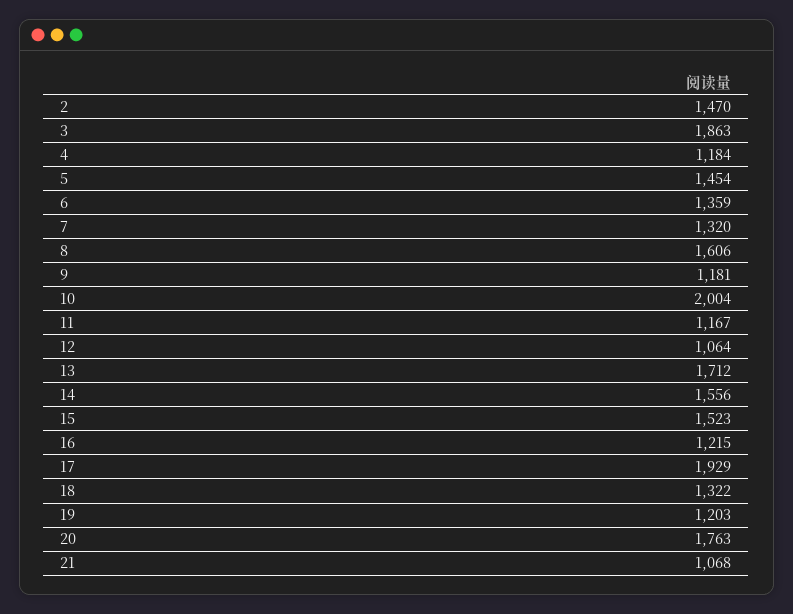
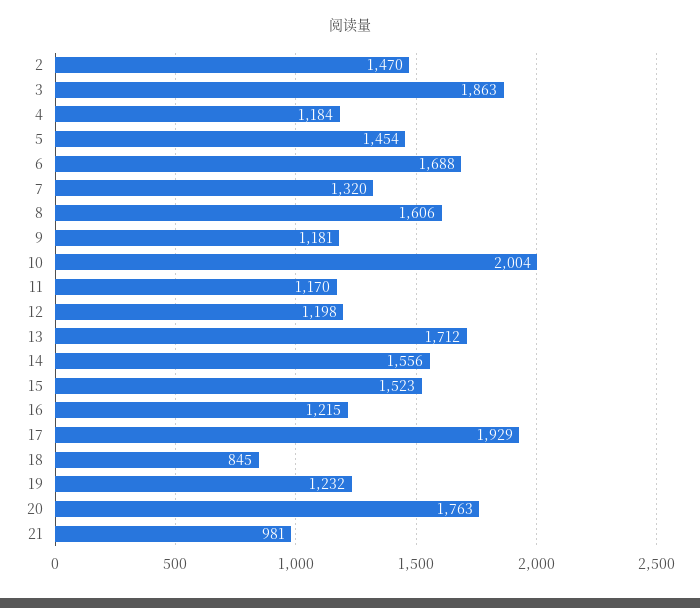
  {
    "2": 1470,
    "3": 1863,
    "4": 1184,
    "5": 1454,
-   "6": 1359,
+   "6": 1688,
    "7": 1320,
    "8": 1606,
    "9": 1181,
    "10": 2004,
-   "11": 1167,
+   "11": 1170,
-   "12": 1064,
+   "12": 1198,
    "13": 1712,
    "14": 1556,
    "15": 1523,
    "16": 1215,
    "17": 1929,
-   "18": 1322,
+   "18": 845,
-   "19": 1203,
+   "19": 1232,
    "20": 1763,
-   "21": 1068
+   "21": 981
  }

